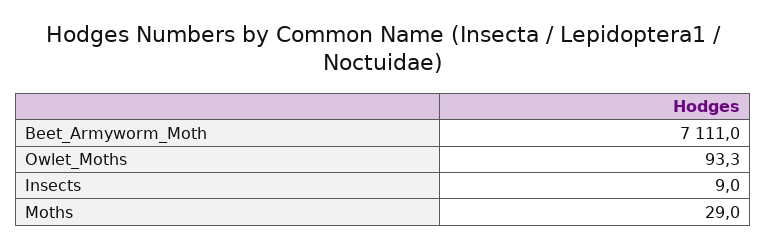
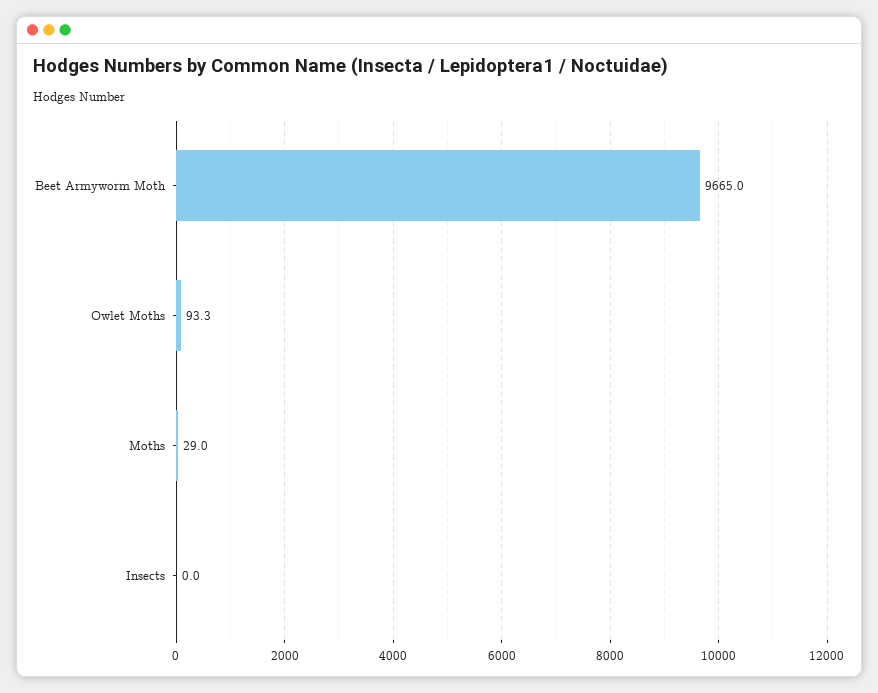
  {
-   "Beet_Armyworm_Moth": 7111,
+   "Beet_Armyworm_Moth": 9665,
    "Owlet_Moths": 93.3,
-   "Insects": 9,
+   "Insects": 0,
    "Moths": 29
  }

